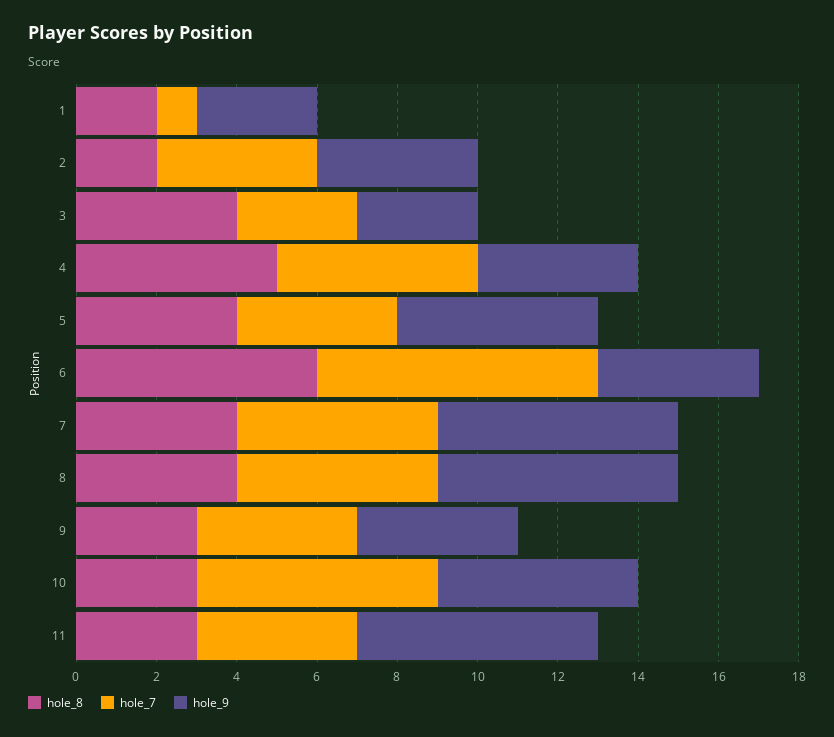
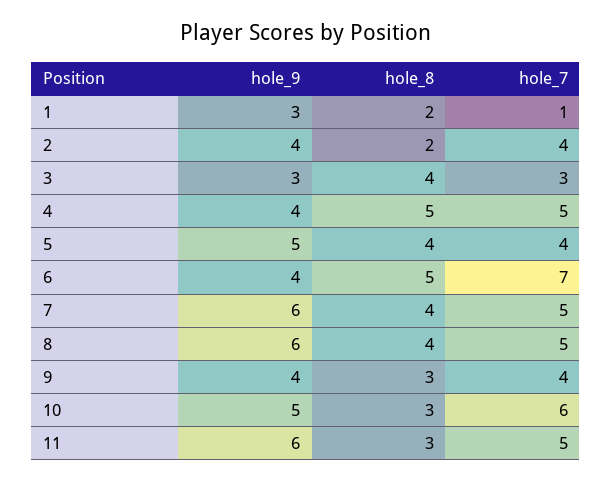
  {
    "hole_8": {
      "1": 2,
      "2": 2,
      "3": 4,
      "4": 5,
      "5": 4,
-     "6": 6,
+     "6": 5,
      "7": 4,
      "8": 4,
      "9": 3,
      "10": 3,
      "11": 3
    },
    "hole_7": {
      "1": 1,
      "2": 4,
      "3": 3,
      "4": 5,
      "5": 4,
      "6": 7,
      "7": 5,
      "8": 5,
      "9": 4,
      "10": 6,
-     "11": 4
+     "11": 5
    },
    "hole_9": {
      "1": 3,
      "2": 4,
      "3": 3,
      "4": 4,
      "5": 5,
      "6": 4,
      "7": 6,
      "8": 6,
      "9": 4,
      "10": 5,
      "11": 6
    }
  }

